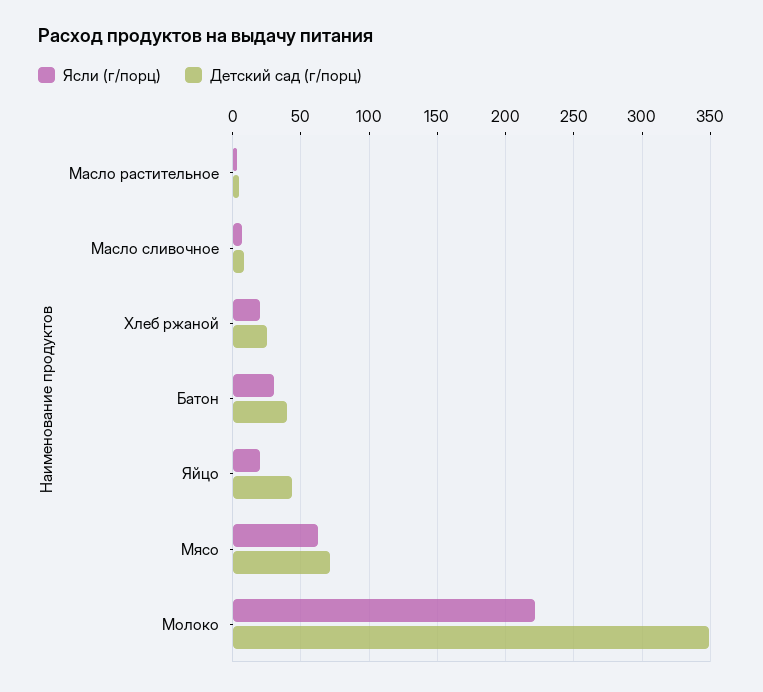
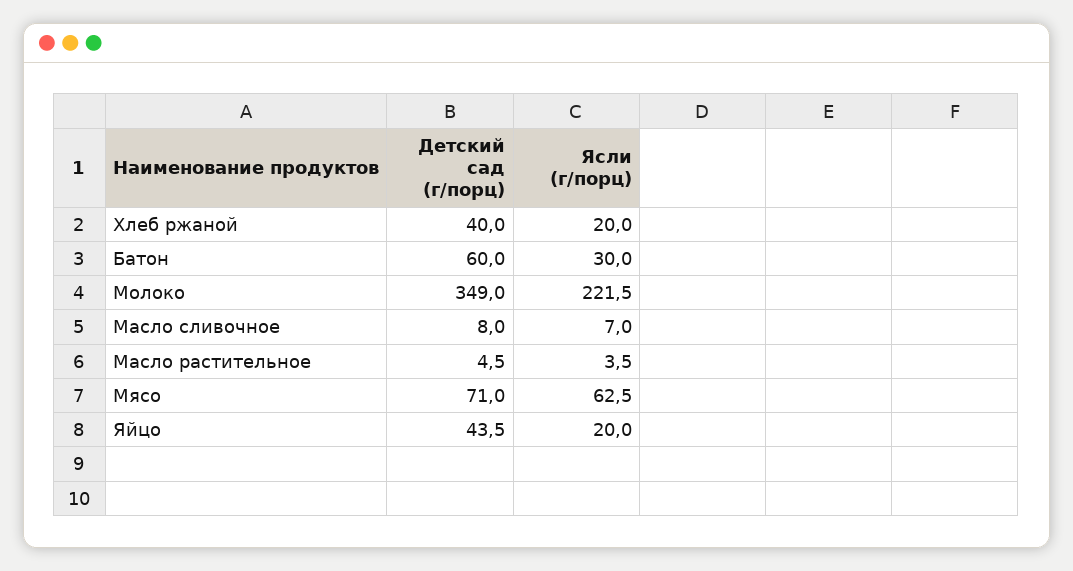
  {
    "Ясли (г/порц)": {
      "Масло растительное": 3.5,
      "Масло сливочное": 7,
      "Хлеб ржаной": 20,
      "Батон": 30,
      "Яйцо": 20,
      "Мясо": 62.5,
      "Молоко": 221.5
    },
    "Детский сад (г/порц)": {
      "Масло растительное": 4.5,
      "Масло сливочное": 8,
-     "Хлеб ржаной": 25,
+     "Хлеб ржаной": 40,
-     "Батон": 40,
+     "Батон": 60,
      "Яйцо": 43.5,
      "Мясо": 71,
      "Молоко": 349
    }
  }

